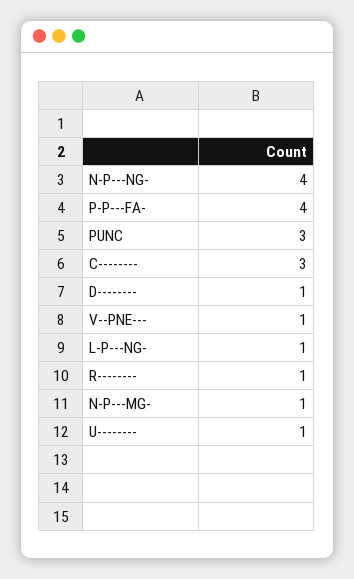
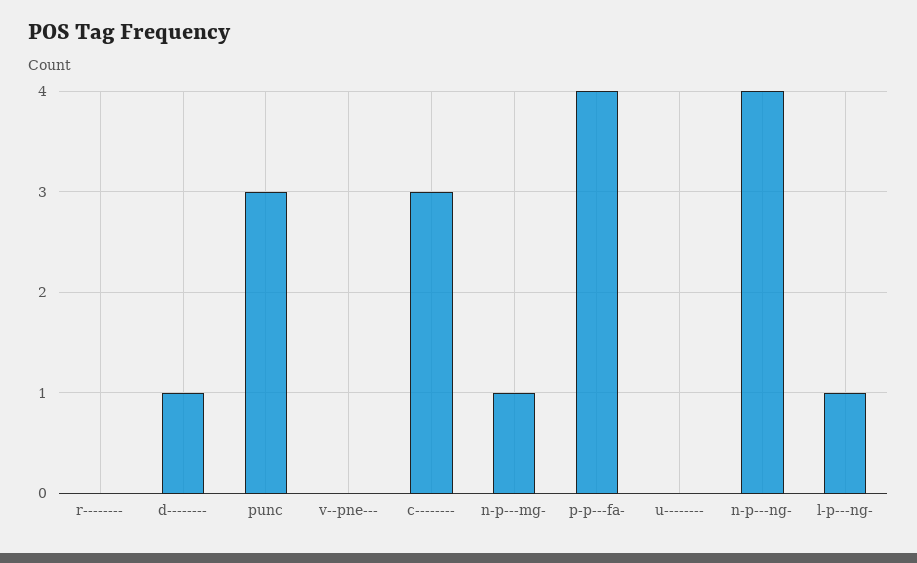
  {
    "N-P---NG-": 4,
    "P-P---FA-": 4,
    "PUNC": 3,
    "C--------": 3,
    "D--------": 1,
-   "V--PNE---": 1,
+   "V--PNE---": 0,
    "L-P---NG-": 1,
-   "R--------": 1,
+   "R--------": 0,
    "N-P---MG-": 1,
-   "U--------": 1
+   "U--------": 0
  }

